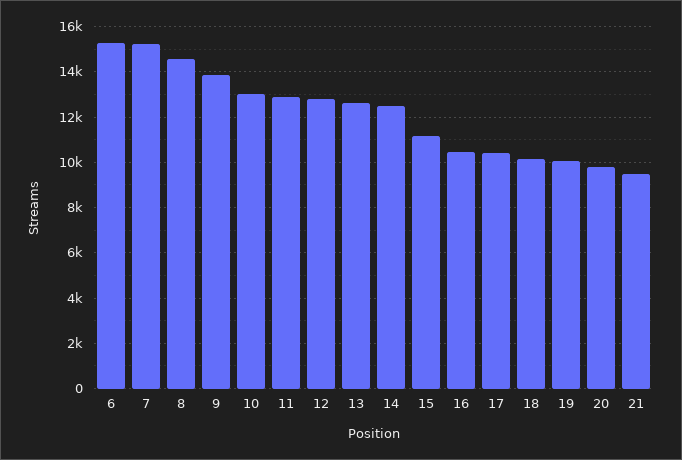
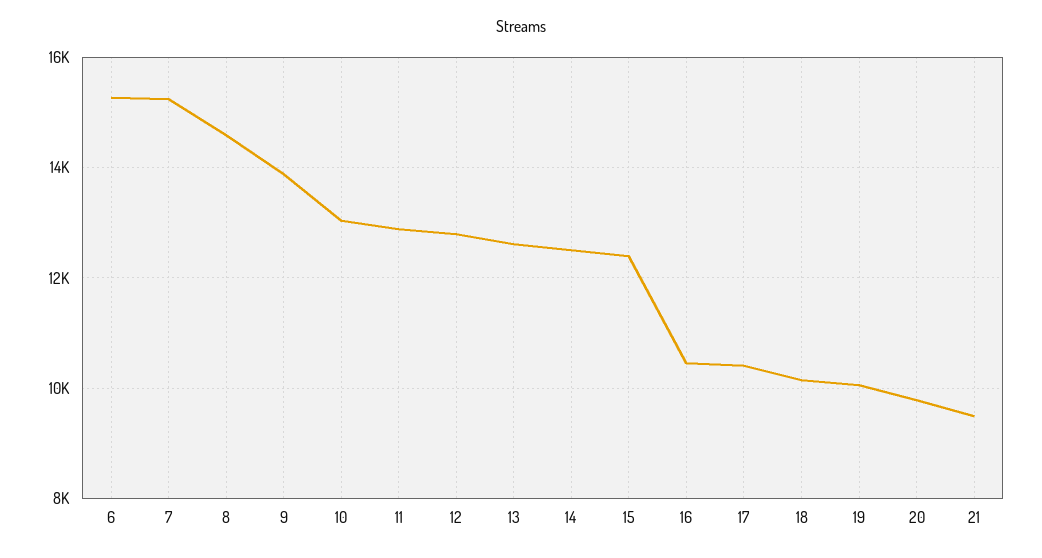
  {
    "6": 15200,
    "7": 15200,
    "8": 14600,
    "9": 13800,
    "10": 13000,
    "11": 12800,
    "12": 12800,
    "13": 12600,
    "14": 12400,
-   "15": 11000,
+   "15": 12400,
    "16": 10400,
    "17": 10400,
    "18": 10200,
    "19": 10000,
    "20": 9800,
    "21": 9400
  }

